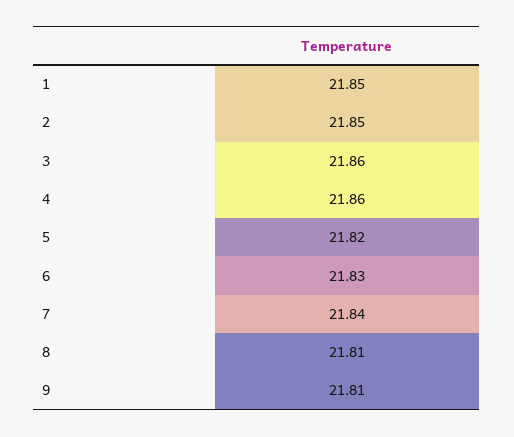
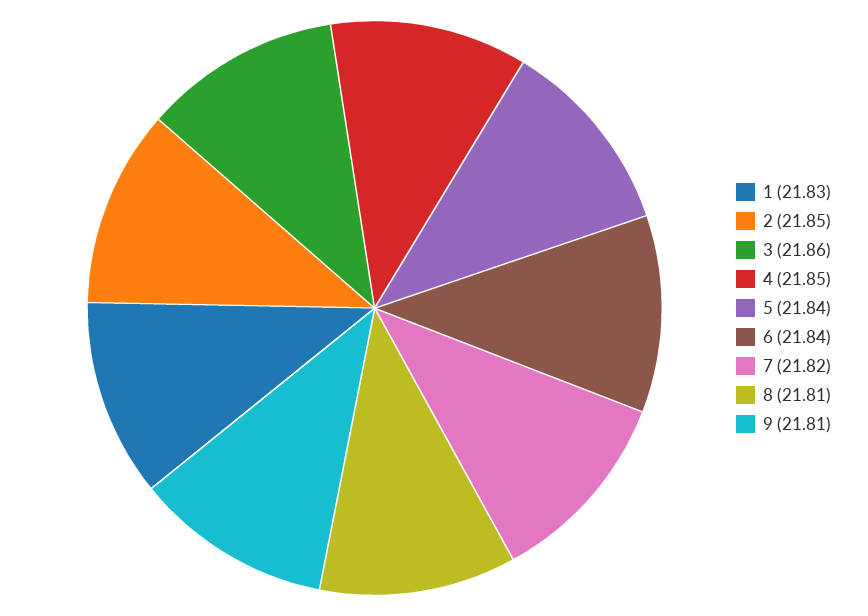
  {
-   "1": 21.85,
+   "1": 21.83,
    "2": 21.85,
    "3": 21.86,
-   "4": 21.86,
+   "4": 21.85,
-   "5": 21.82,
+   "5": 21.84,
-   "6": 21.83,
+   "6": 21.84,
-   "7": 21.84,
+   "7": 21.82,
    "8": 21.81,
    "9": 21.81
  }

